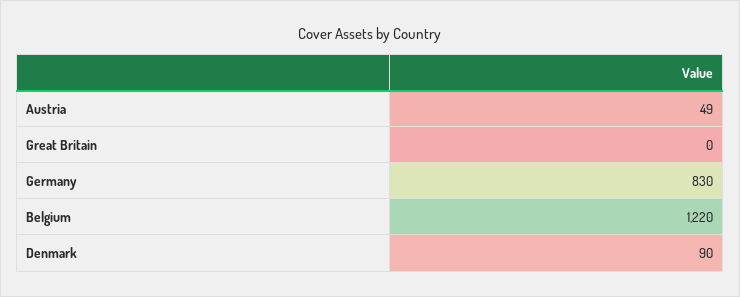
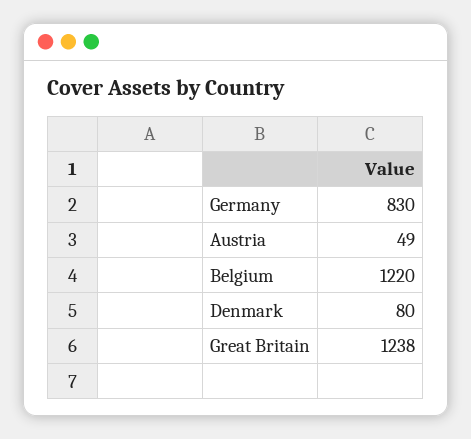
  {
    "Austria": 49,
-   "Great Britain": 0,
+   "Great Britain": 1238,
    "Germany": 830,
    "Belgium": 1220,
-   "Denmark": 90
+   "Denmark": 80
  }

